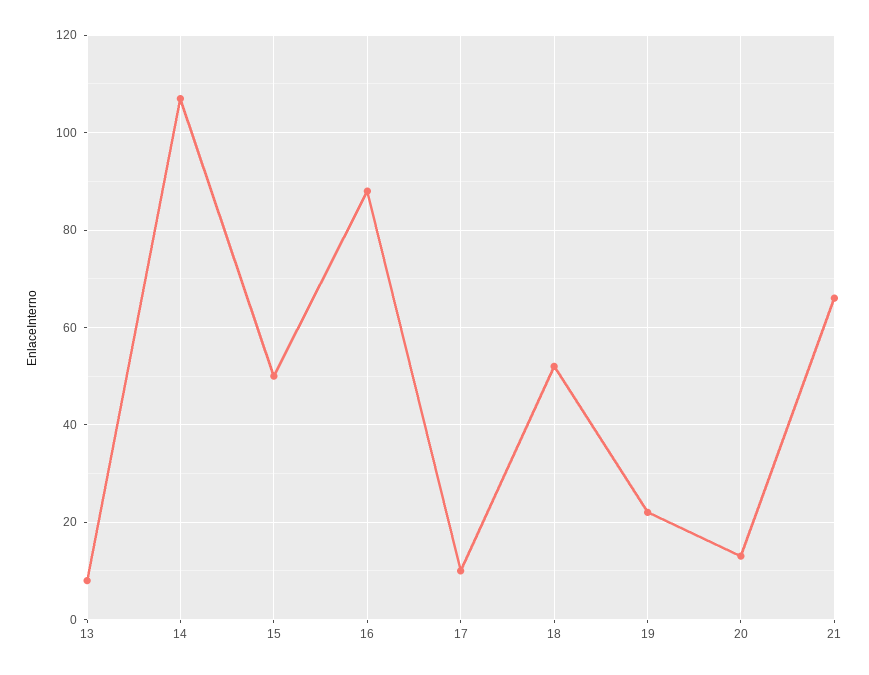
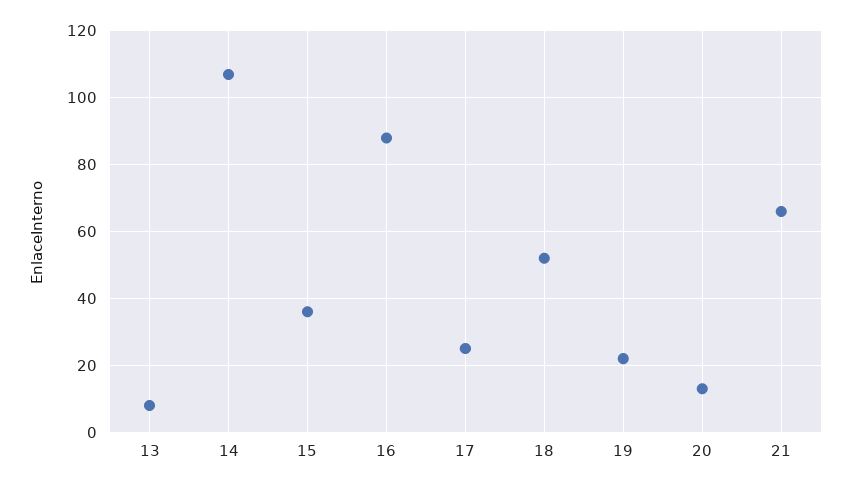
  {
    "13": 10,
    "14": 105,
-   "15": 50,
+   "15": 35,
    "16": 90,
-   "17": 10,
+   "17": 25,
    "18": 50,
    "19": 20,
    "20": 15,
    "21": 65
  }

